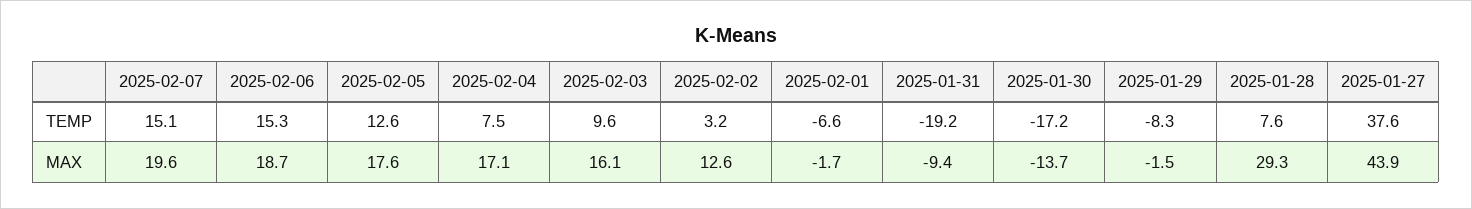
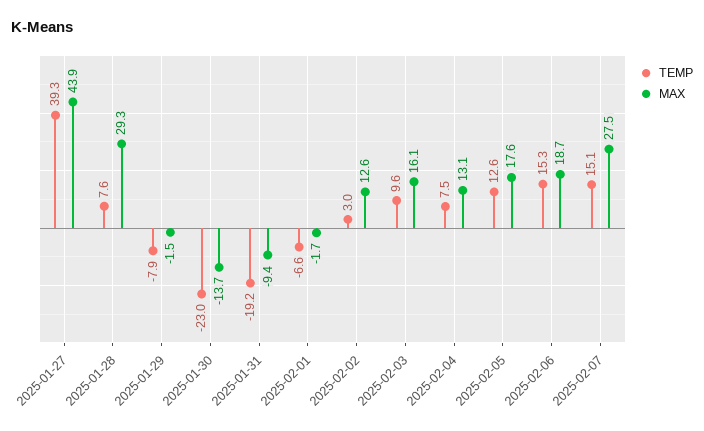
  {
    "TEMP": {
      "2025-02-07": 15.1,
      "2025-02-06": 15.3,
      "2025-02-05": 12.6,
      "2025-02-04": 7.5,
      "2025-02-03": 9.6,
-     "2025-02-02": 3.2,
+     "2025-02-02": 3,
      "2025-02-01": -6.6,
      "2025-01-31": -19.2,
-     "2025-01-30": -17.2,
+     "2025-01-30": -23,
-     "2025-01-29": -8.3,
+     "2025-01-29": -7.9,
      "2025-01-28": 7.6,
-     "2025-01-27": 37.6
+     "2025-01-27": 39.3
    },
    "MAX": {
-     "2025-02-07": 19.6,
+     "2025-02-07": 27.5,
      "2025-02-06": 18.7,
      "2025-02-05": 17.6,
-     "2025-02-04": 17.1,
+     "2025-02-04": 13.1,
      "2025-02-03": 16.1,
      "2025-02-02": 12.6,
      "2025-02-01": -1.7,
      "2025-01-31": -9.4,
      "2025-01-30": -13.7,
      "2025-01-29": -1.5,
      "2025-01-28": 29.3,
      "2025-01-27": 43.9
    }
  }

